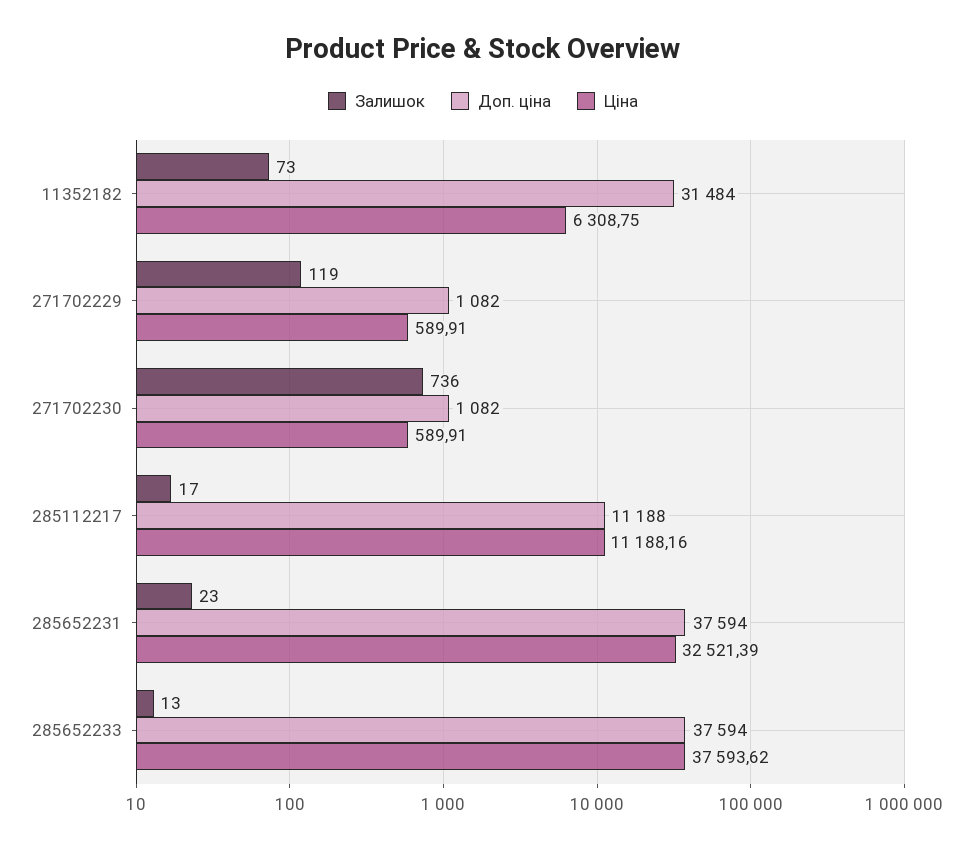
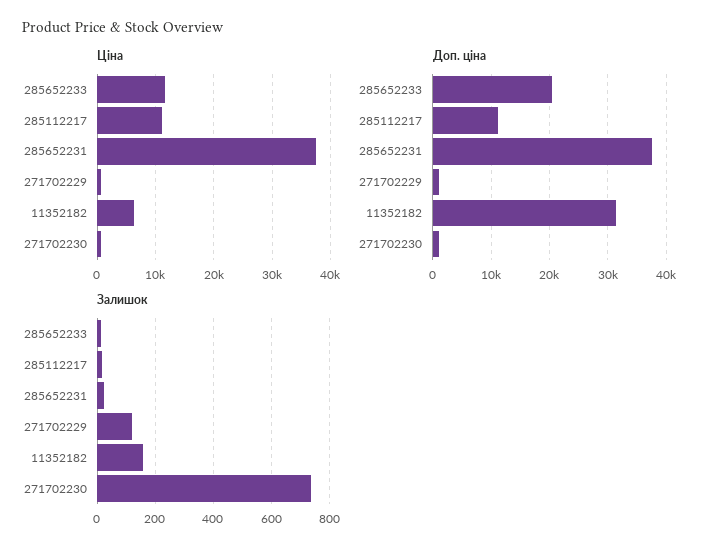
  {
    "Залишок": {
-     "11352182": 73,
+     "11352182": 150,
      "271702229": 119,
      "271702230": 736,
      "285112217": 17,
      "285652231": 23,
      "285652233": 13
    },
    "Доп. ціна": {
      "11352182": 31484,
      "271702229": 1082,
      "271702230": 1082,
      "285112217": 11188,
      "285652231": 37594,
-     "285652233": 37594
+     "285652233": 20000
    },
    "Ціна": {
      "11352182": 6308.75,
      "271702229": 589.91,
      "271702230": 589.91,
      "285112217": 11188.16,
-     "285652231": 32521.39,
+     "285652231": 38000,
-     "285652233": 37593.62
+     "285652233": 12000
    }
  }

